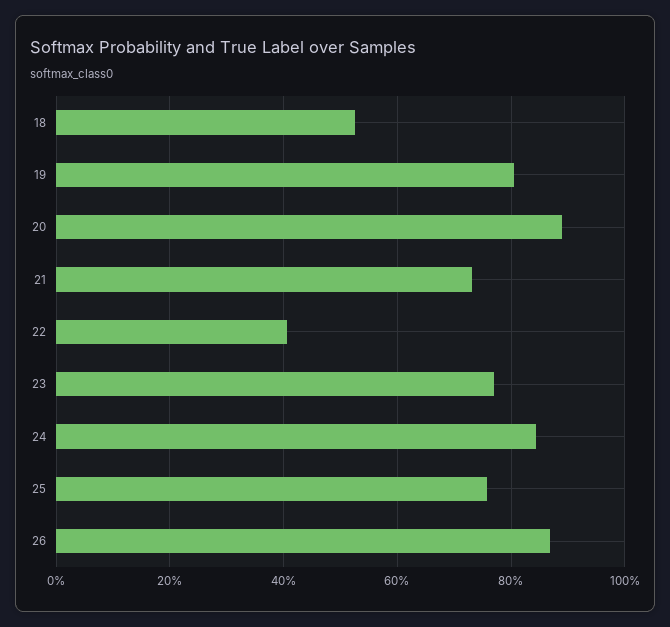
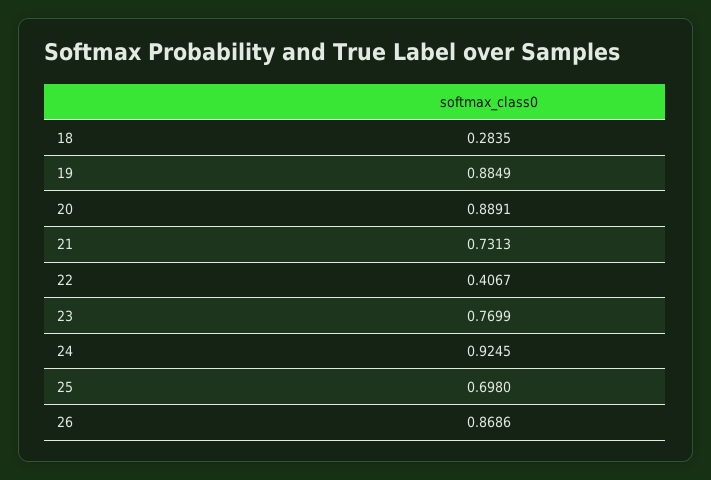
  {
-   "18": 0.52,
+   "18": 0.2835,
-   "19": 0.8,
+   "19": 0.8849,
    "20": 0.8891,
    "21": 0.7313,
    "22": 0.4067,
    "23": 0.7699,
-   "24": 0.84,
+   "24": 0.9245,
-   "25": 0.76,
+   "25": 0.698,
    "26": 0.8686
  }

